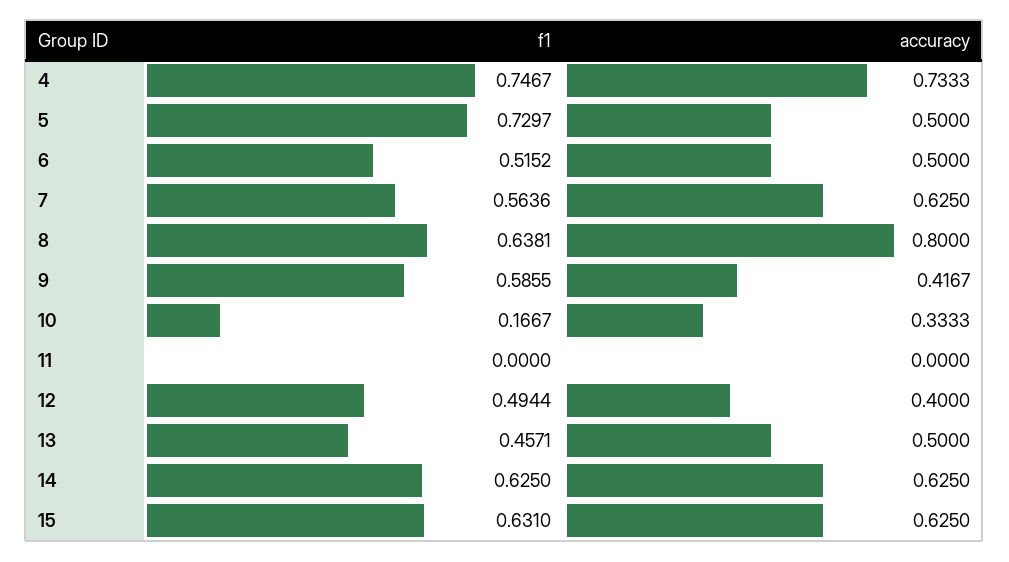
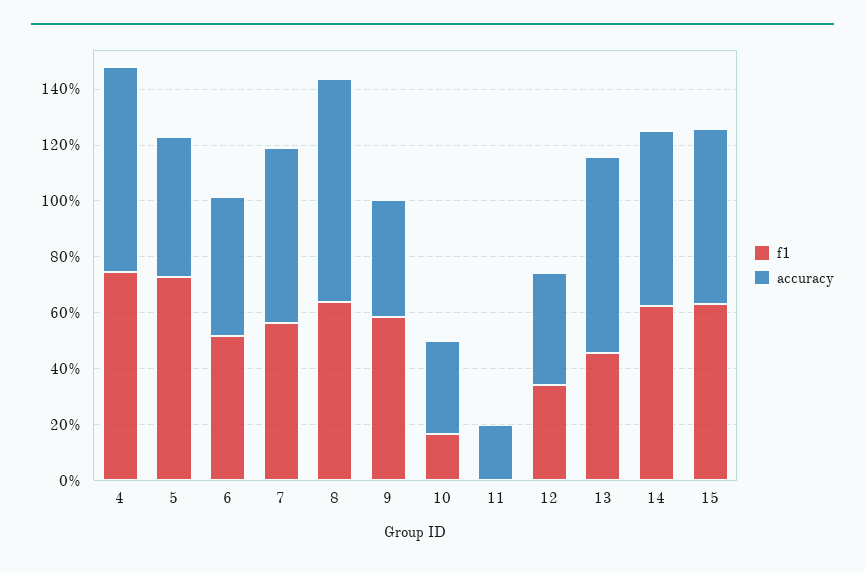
  {
    "f1": {
      "4": 0.7467,
      "5": 0.7297,
      "6": 0.5152,
      "7": 0.5636,
      "8": 0.6381,
      "9": 0.5855,
      "10": 0.1667,
      "11": 0,
-     "12": 0.4944,
+     "12": 0.35,
      "13": 0.4571,
      "14": 0.625,
      "15": 0.631
    },
    "accuracy": {
      "4": 0.7333,
      "5": 0.5,
      "6": 0.5,
      "7": 0.625,
      "8": 0.8,
      "9": 0.4167,
      "10": 0.3333,
-     "11": 0,
+     "11": 0.2,
      "12": 0.4,
-     "13": 0.5,
+     "13": 0.7,
      "14": 0.625,
      "15": 0.625
    }
  }

